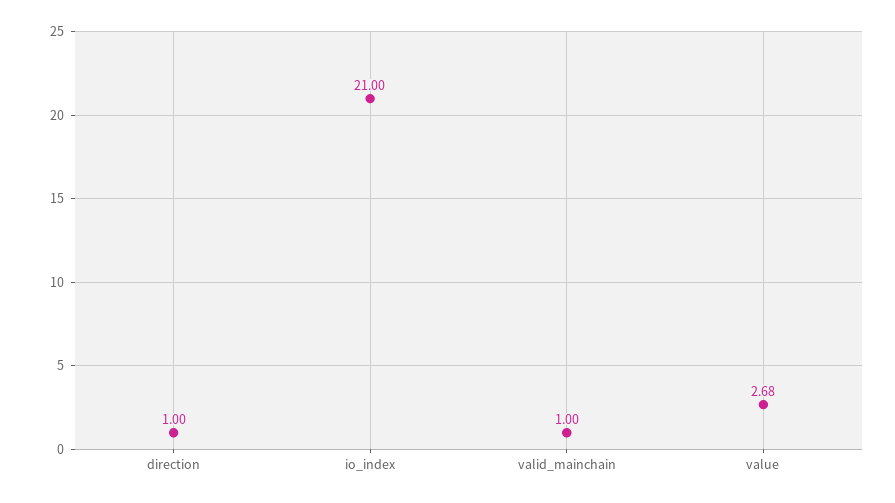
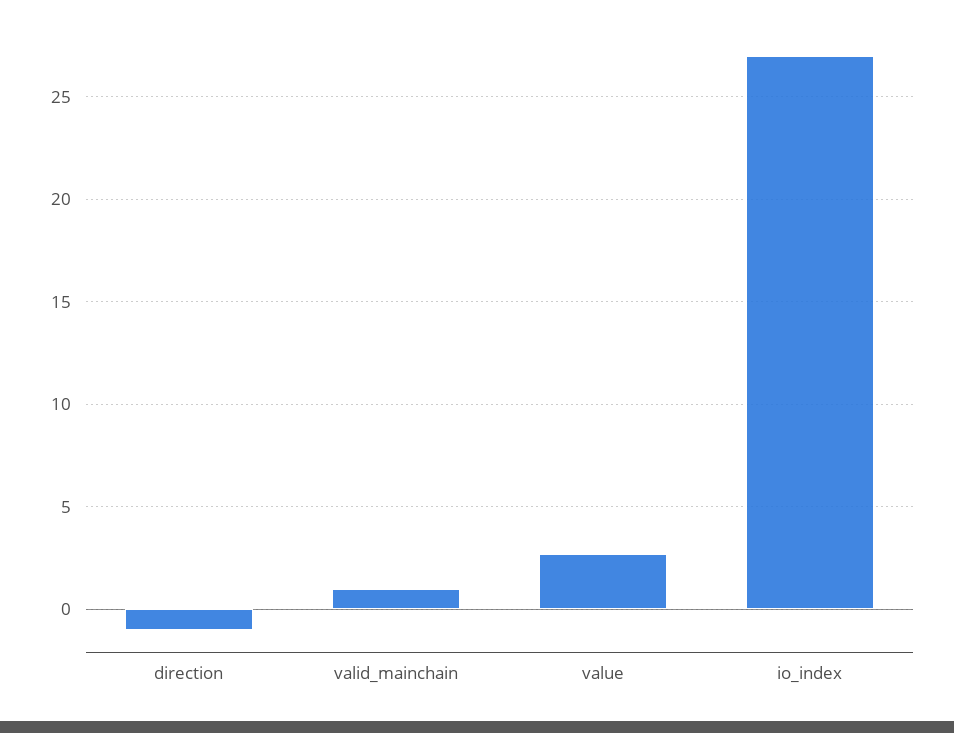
  {
-   "direction": 1,
+   "direction": -1,
-   "io_index": 21,
+   "io_index": 27,
    "valid_mainchain": 1,
    "value": 2.68
  }

